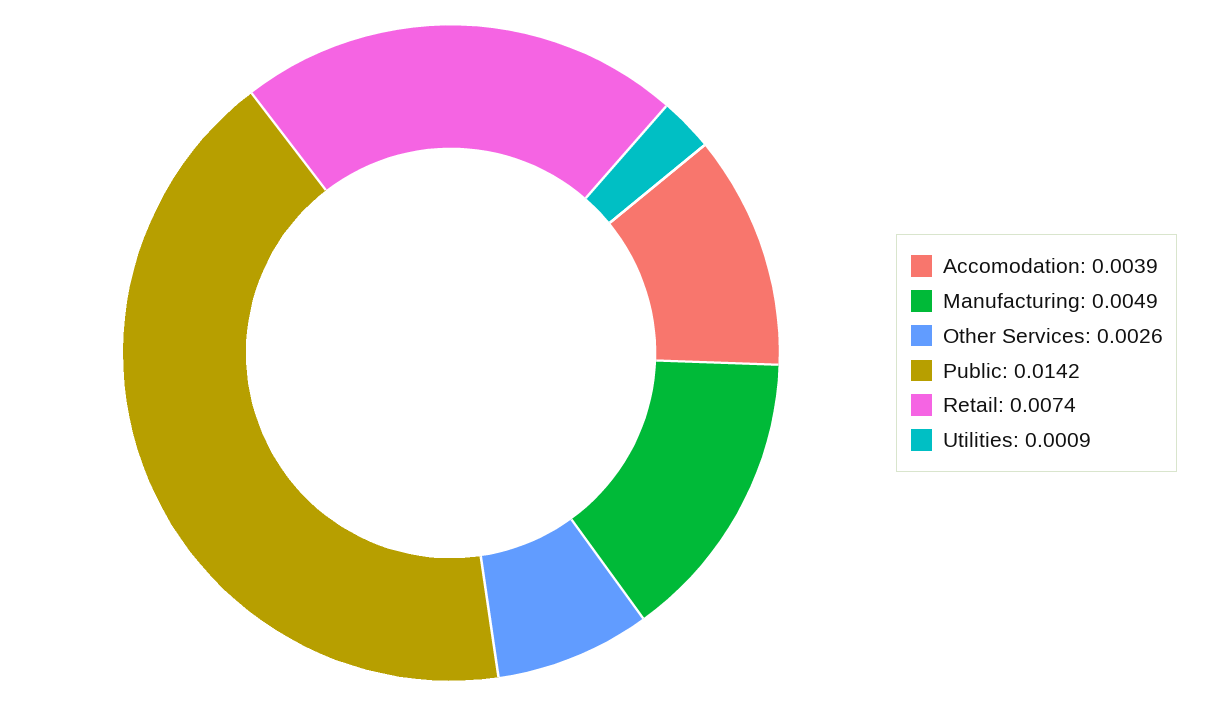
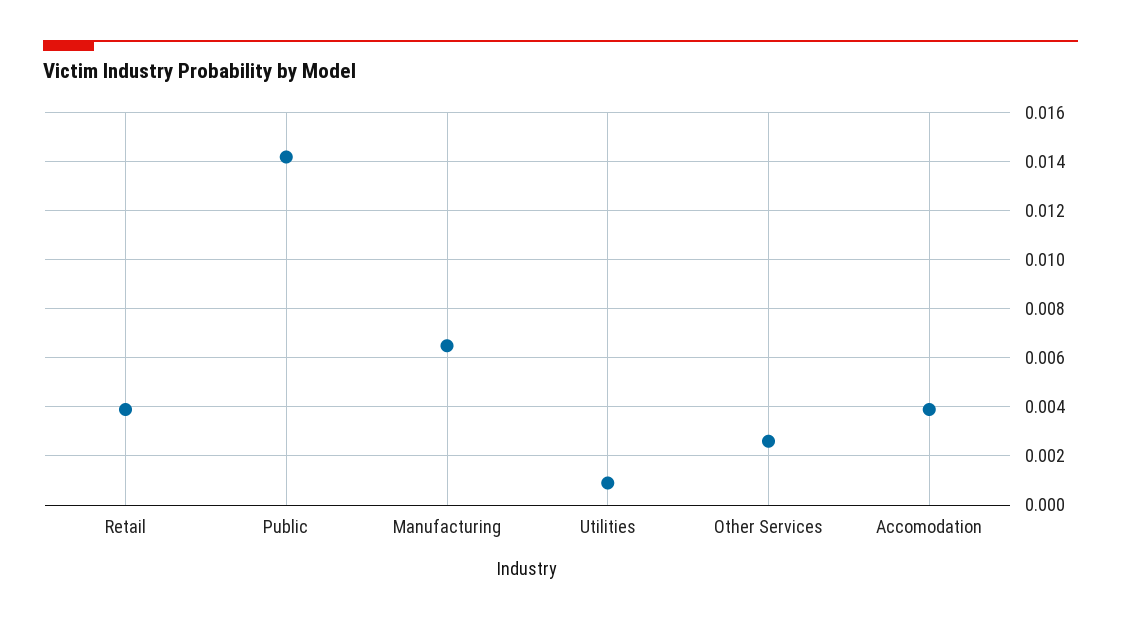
  {
    "Accomodation": 0.0039,
-   "Manufacturing": 0.0049,
+   "Manufacturing": 0.0065,
    "Other Services": 0.0026,
    "Public": 0.0142,
-   "Retail": 0.0074,
+   "Retail": 0.004,
    "Utilities": 0.0009
  }

